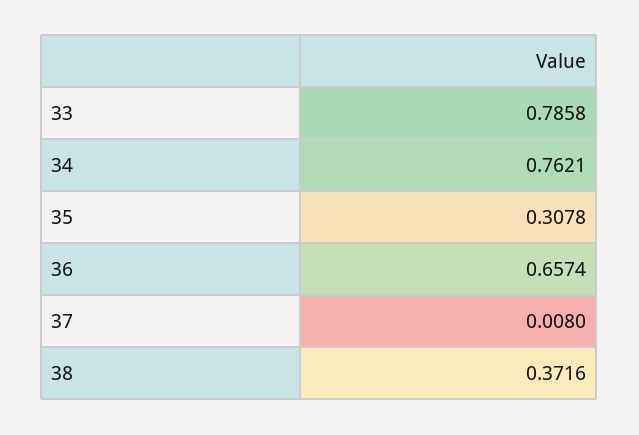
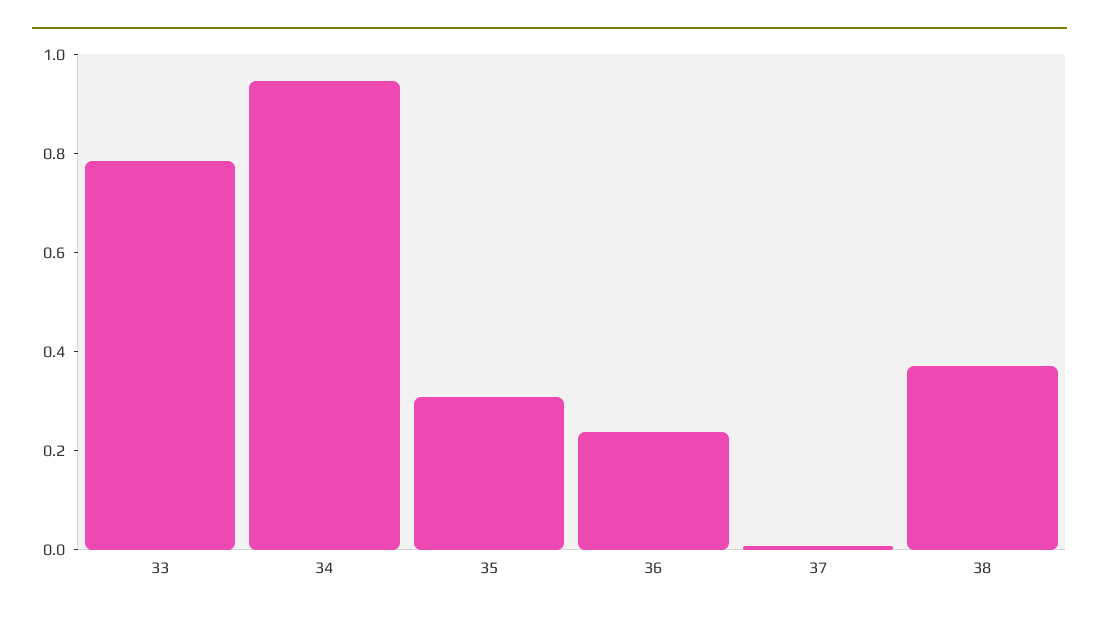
  {
    "33": 0.7858,
-   "34": 0.7621,
+   "34": 0.95,
    "35": 0.3078,
-   "36": 0.6574,
+   "36": 0.25,
    "37": 0.008,
    "38": 0.3716
  }

